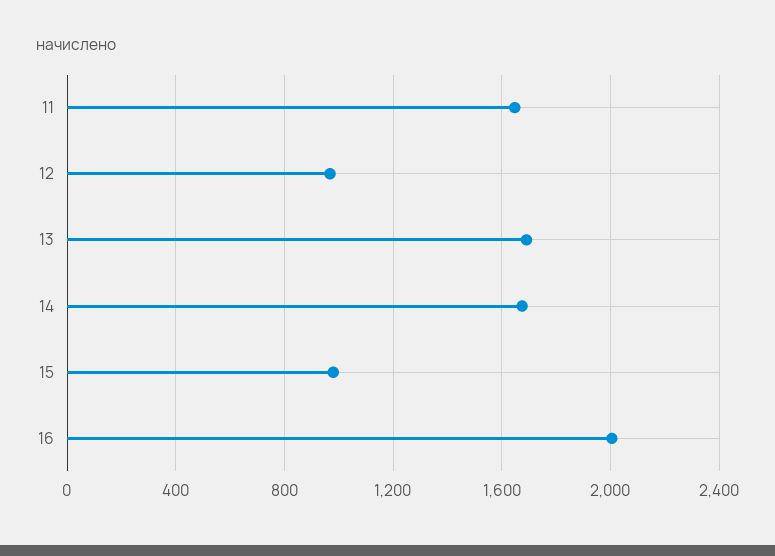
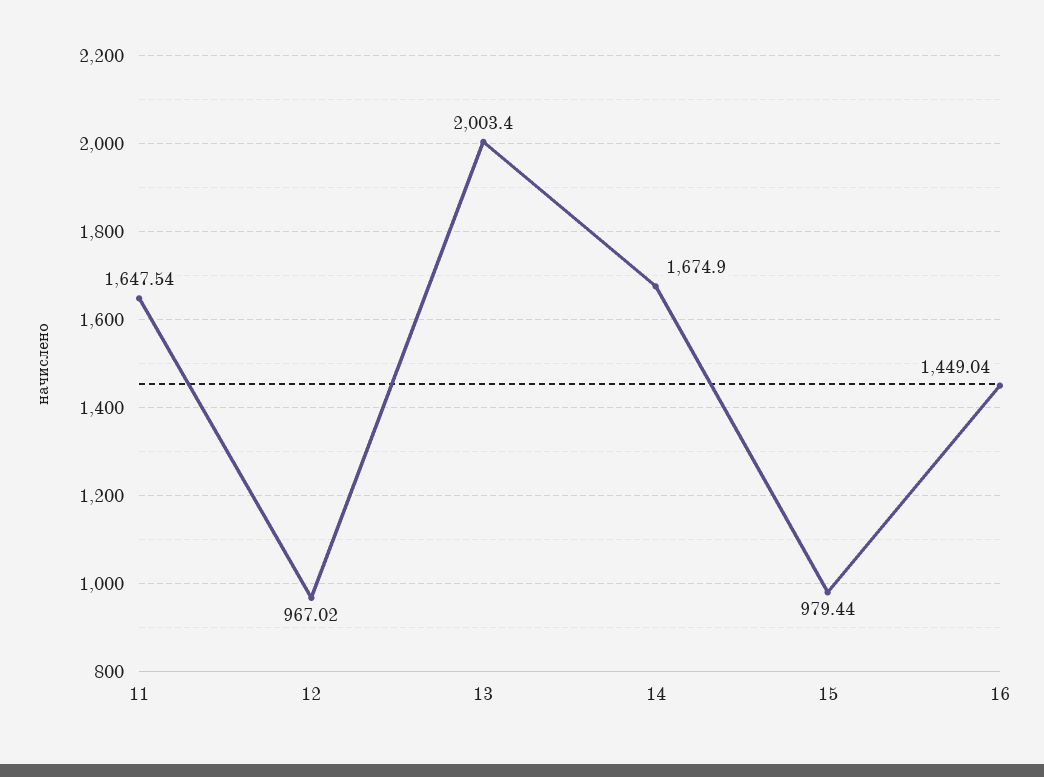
  {
    "11": 1647.54,
    "12": 967.02,
-   "13": 1700,
+   "13": 2003.4,
    "14": 1674.9,
    "15": 979.44,
-   "16": 2000
+   "16": 1449.04
  }

